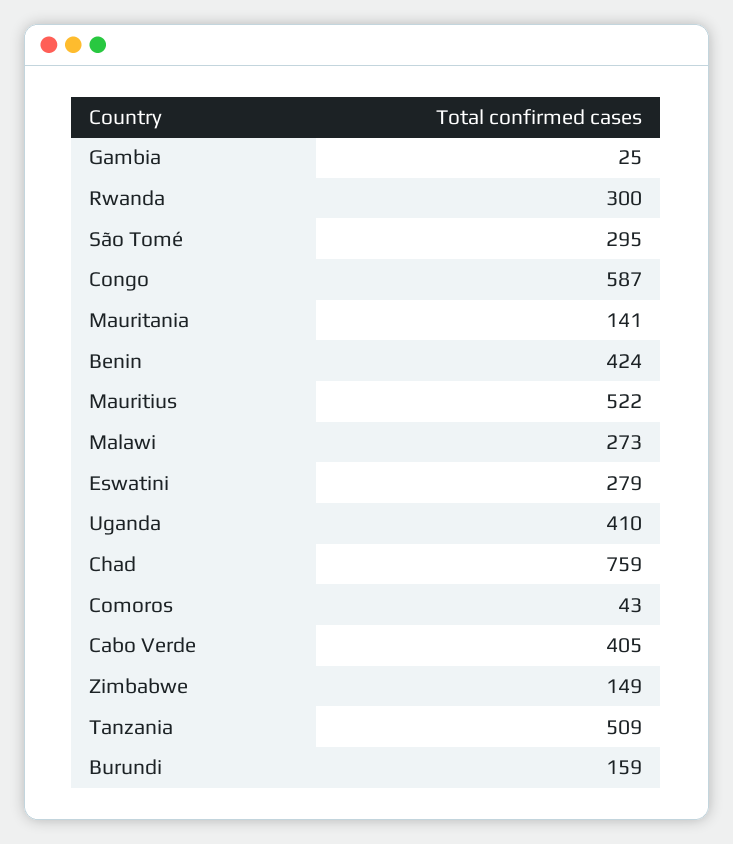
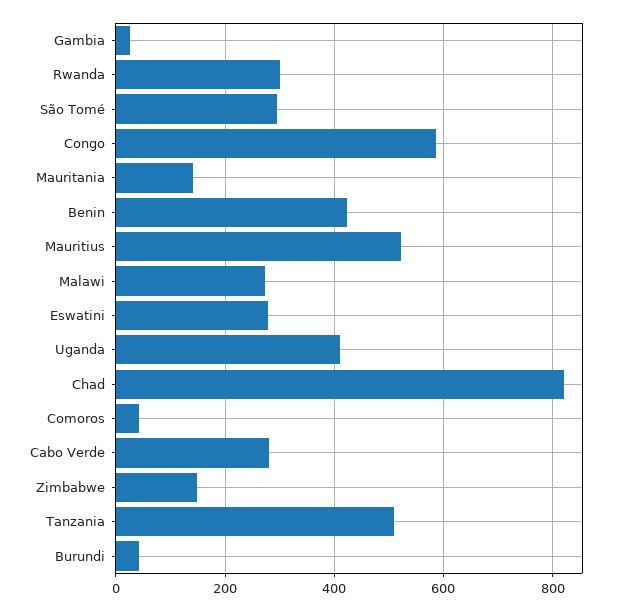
  {
    "Gambia": 25,
    "Rwanda": 300,
    "São Tomé": 295,
    "Congo": 587,
    "Mauritania": 141,
    "Benin": 424,
    "Mauritius": 522,
    "Malawi": 273,
    "Eswatini": 279,
    "Uganda": 410,
-   "Chad": 759,
+   "Chad": 820,
    "Comoros": 43,
-   "Cabo Verde": 405,
+   "Cabo Verde": 280,
    "Zimbabwe": 149,
    "Tanzania": 509,
-   "Burundi": 159
+   "Burundi": 40
  }

